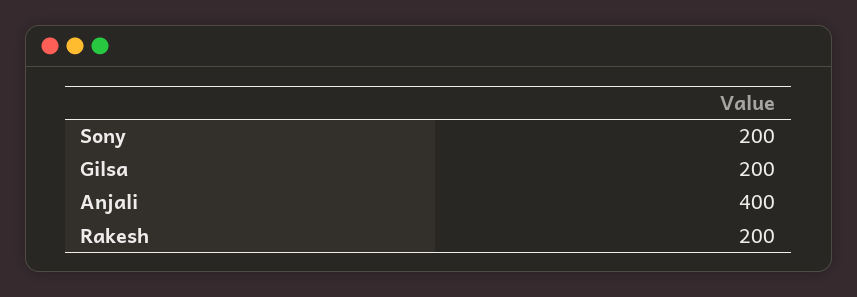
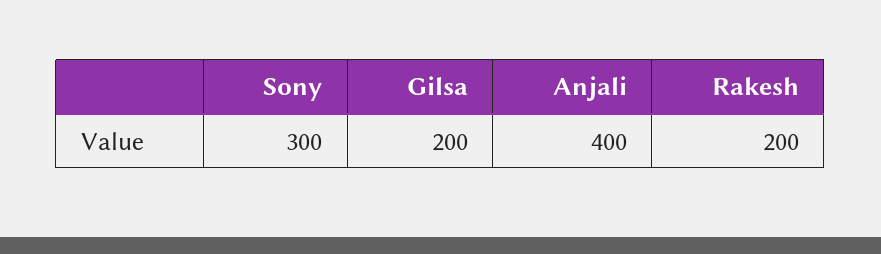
  {
-   "Sony": 200,
+   "Sony": 300,
    "Gilsa": 200,
    "Anjali": 400,
    "Rakesh": 200
  }

